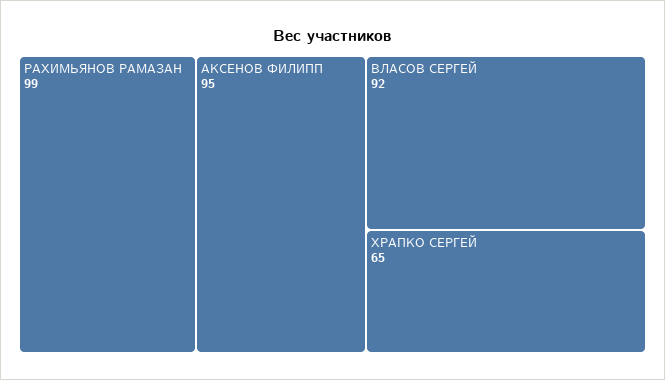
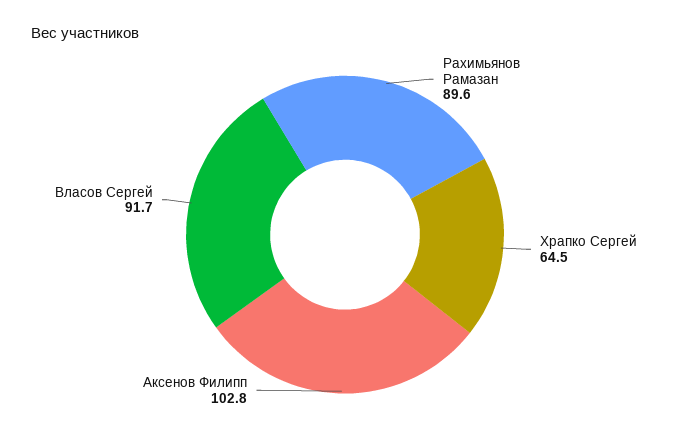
  {
-   "РАХИМЬЯНОВ РАМАЗАН": 99,
+   "РАХИМЬЯНОВ РАМАЗАН": 89.6,
-   "АКСЕНОВ ФИЛИПП": 95,
+   "АКСЕНОВ ФИЛИПП": 102.8,
    "ВЛАСОВ СЕРГЕЙ": 91.7,
    "ХРАПКО СЕРГЕЙ": 64.5
  }

